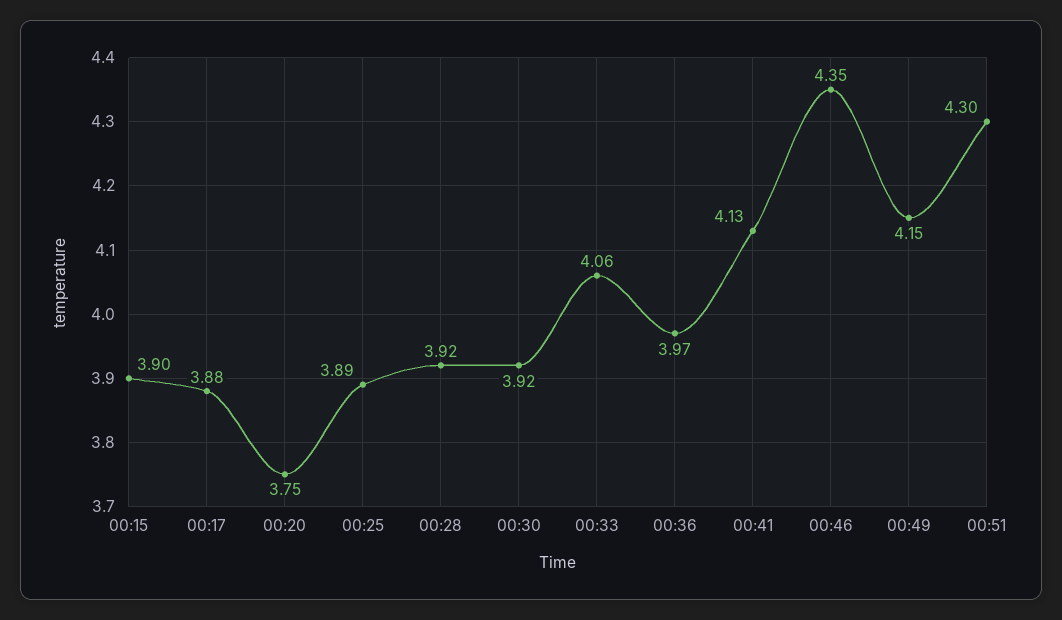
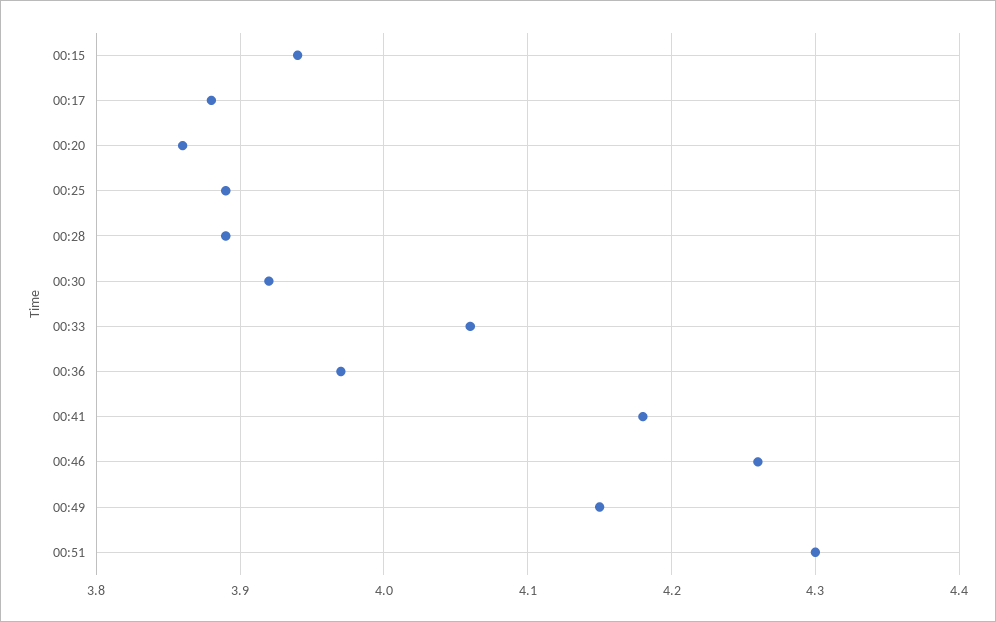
  {
-   "00:15": 3.9,
+   "00:15": 3.94,
    "00:17": 3.88,
-   "00:20": 3.75,
+   "00:20": 3.86,
    "00:25": 3.89,
-   "00:28": 3.92,
+   "00:28": 3.89,
    "00:30": 3.92,
    "00:33": 4.06,
    "00:36": 3.97,
-   "00:41": 4.13,
+   "00:41": 4.18,
-   "00:46": 4.35,
+   "00:46": 4.26,
    "00:49": 4.15,
    "00:51": 4.3
  }

